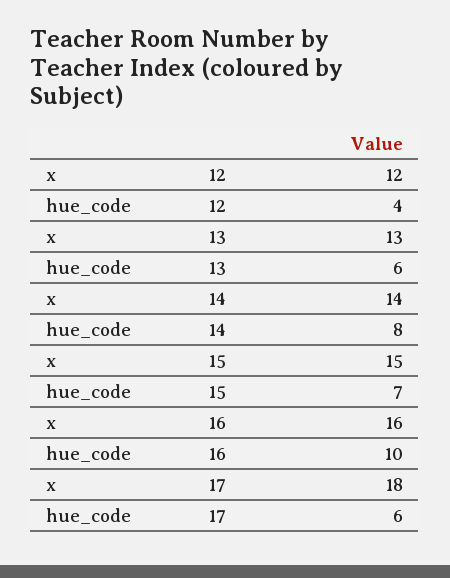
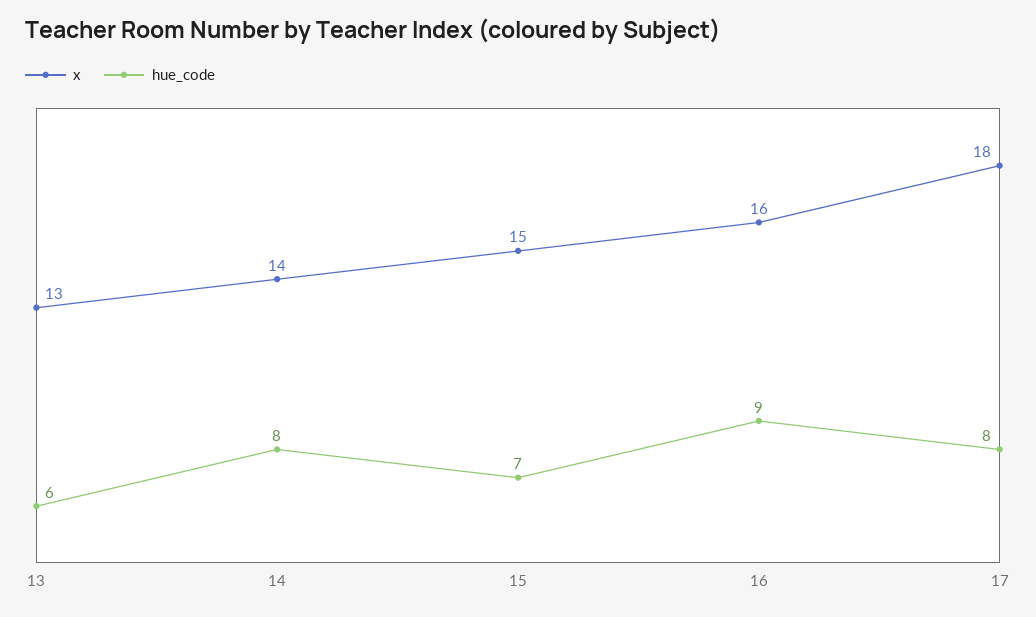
  {
    "x": {
-     "12": 12,
      "13": 13,
      "14": 14,
      "15": 15,
      "16": 16,
      "17": 18
    },
    "hue_code": {
-     "12": 4,
      "13": 6,
      "14": 8,
      "15": 7,
-     "16": 10,
+     "16": 9,
-     "17": 6
+     "17": 8
    }
  }

